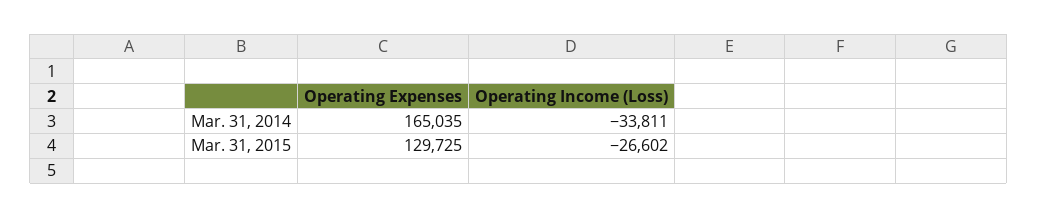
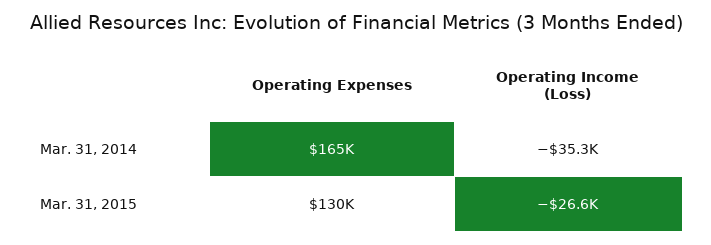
  {
    "Operating Expenses": {
      "Mar. 31, 2014": 165035,
      "Mar. 31, 2015": 129725
    },
    "Operating Income (Loss)": {
-     "Mar. 31, 2014": -33811,
+     "Mar. 31, 2014": -35300,
      "Mar. 31, 2015": -26602
    }
  }

